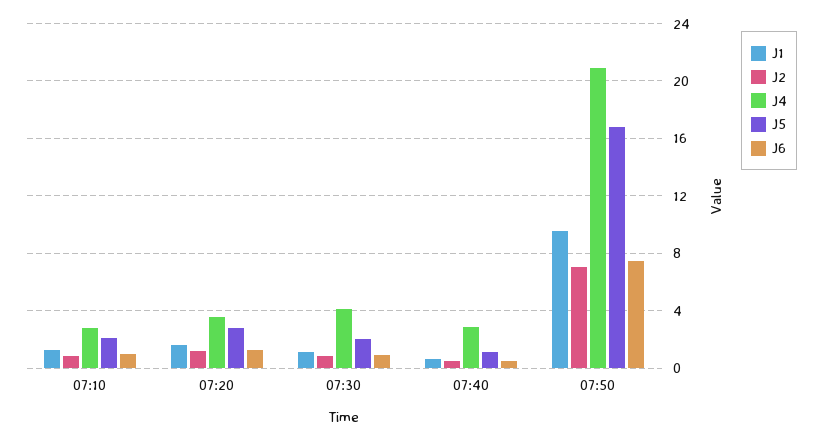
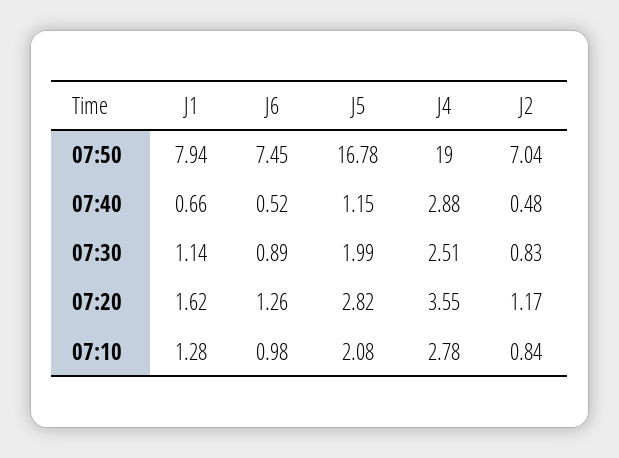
  {
    "J1": {
      "07:10": 1.28,
      "07:20": 1.62,
      "07:30": 1.14,
      "07:40": 0.66,
-     "07:50": 9.5
+     "07:50": 7.94
    },
    "J2": {
      "07:10": 0.84,
      "07:20": 1.17,
      "07:30": 0.83,
      "07:40": 0.48,
      "07:50": 7.04
    },
    "J4": {
      "07:10": 2.78,
      "07:20": 3.55,
-     "07:30": 4,
+     "07:30": 2.51,
      "07:40": 2.88,
-     "07:50": 21
+     "07:50": 19
    },
    "J5": {
      "07:10": 2.08,
      "07:20": 2.82,
      "07:30": 1.99,
      "07:40": 1.15,
      "07:50": 16.78
    },
    "J6": {
      "07:10": 0.98,
      "07:20": 1.26,
      "07:30": 0.89,
      "07:40": 0.52,
      "07:50": 7.45
    }
  }

